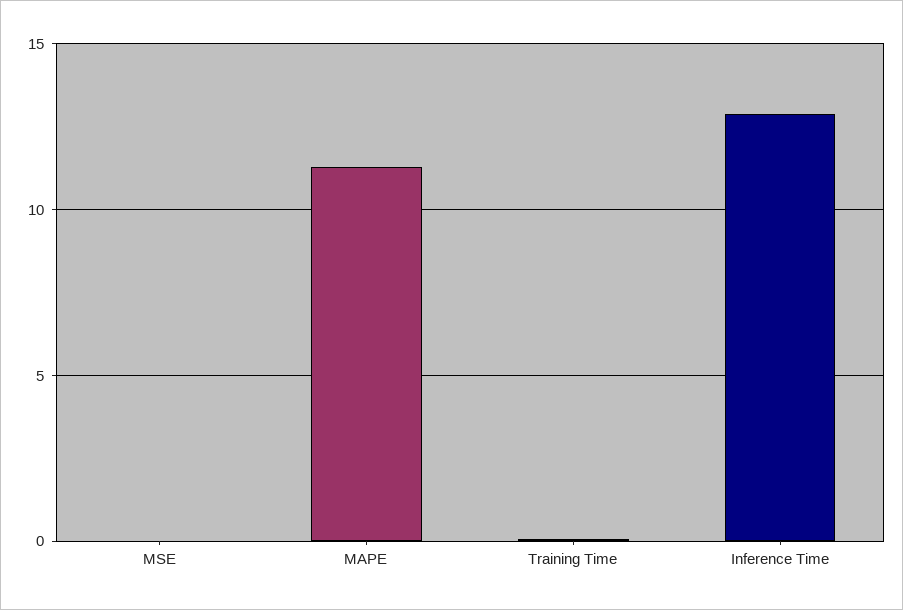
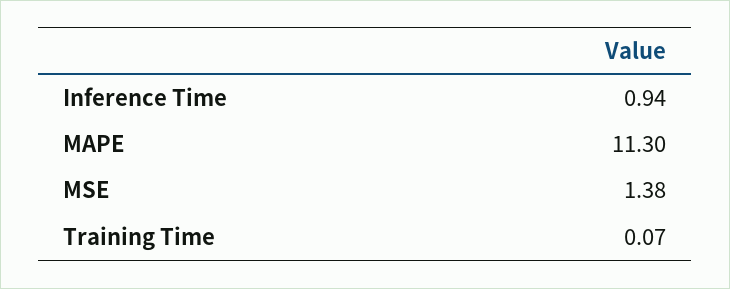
  {
-   "MSE": 0,
+   "MSE": 1.38,
    "MAPE": 11.3,
    "Training Time": 0.07,
-   "Inference Time": 13
+   "Inference Time": 0.94
  }

